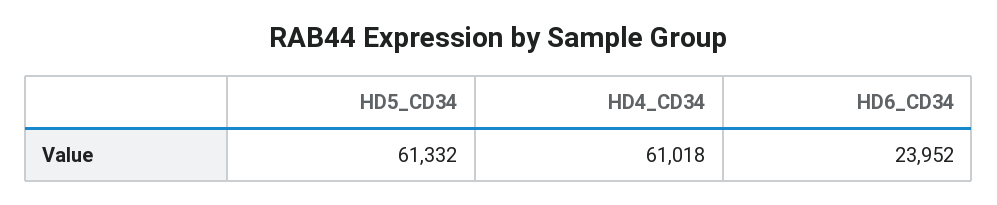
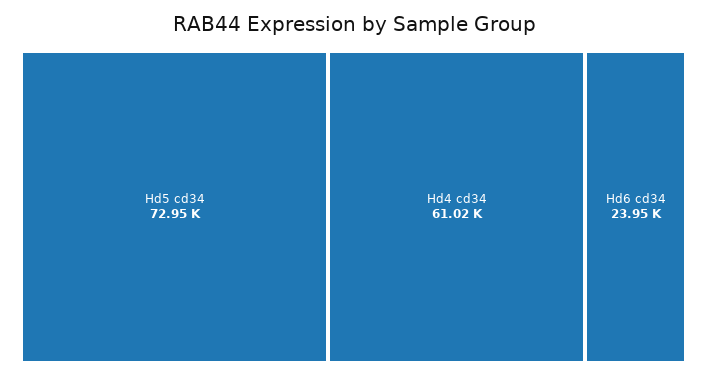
  {
-   "HD5_CD34": 61332,
+   "HD5_CD34": 72950,
    "HD4_CD34": 61018,
    "HD6_CD34": 23952
  }

